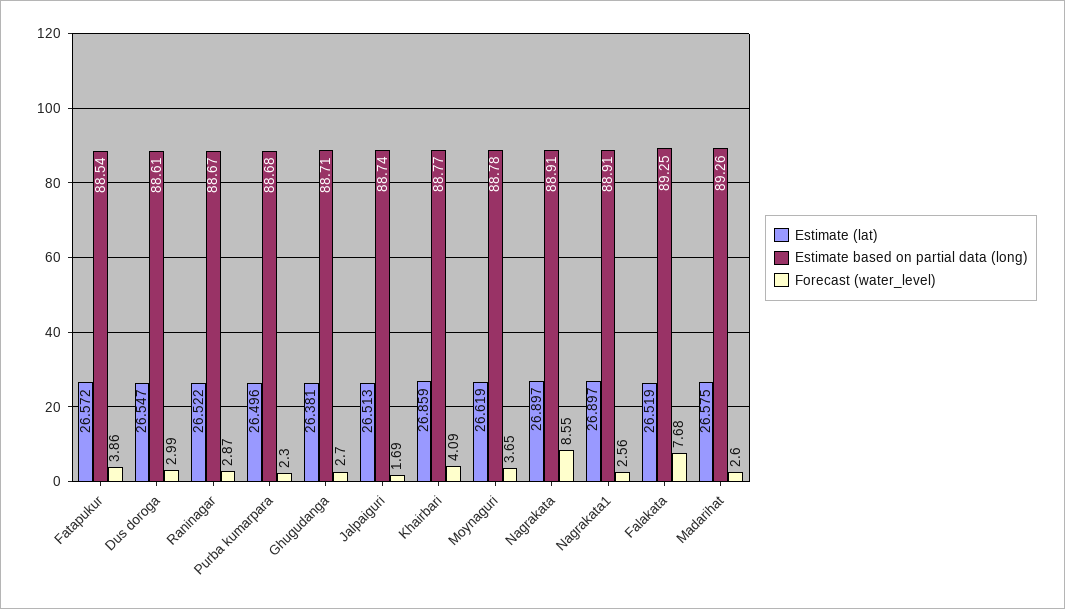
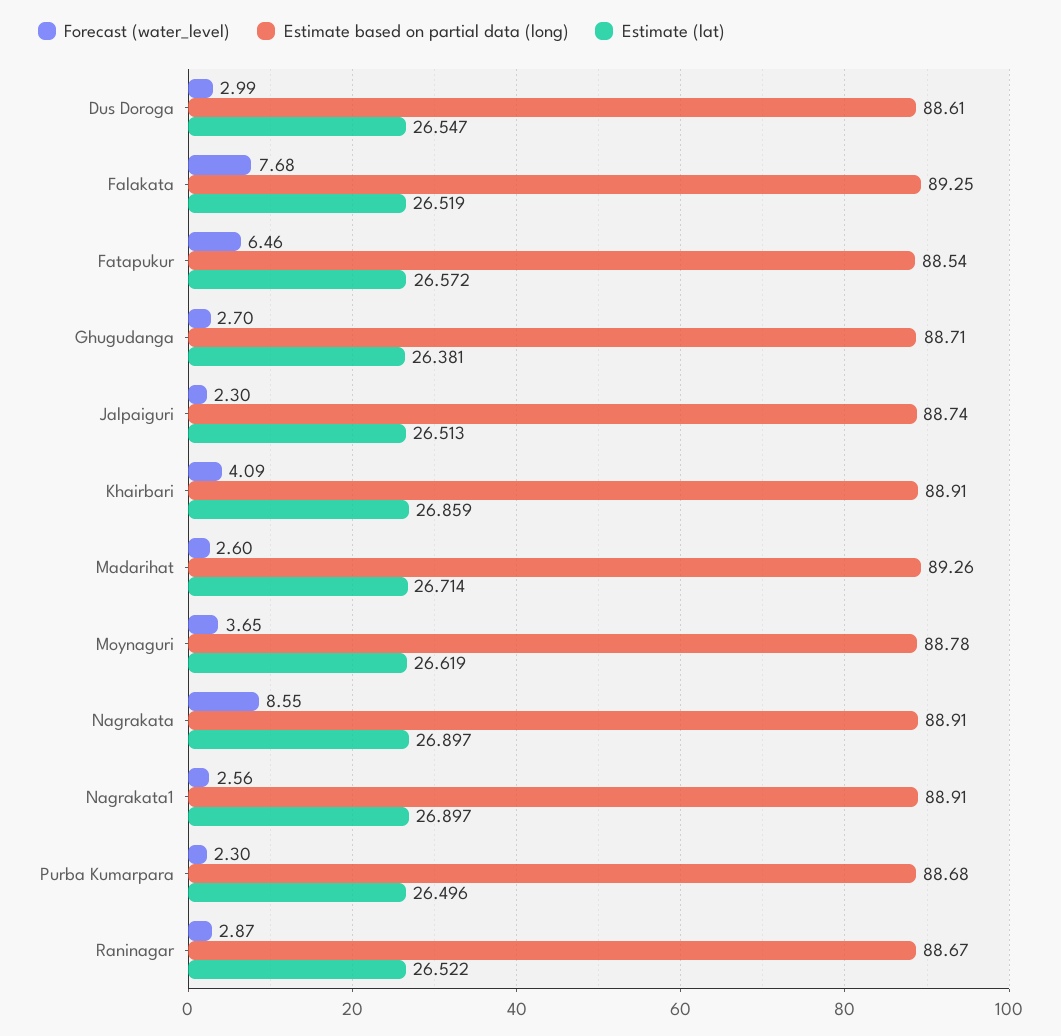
  {
    "Estimate (lat)": {
      "Fatapukur": 26.572,
      "Dus doroga": 26.547,
      "Raninagar": 26.522,
      "Purba kumarpara": 26.496,
      "Ghugudanga": 26.381,
      "Jalpaiguri": 26.513,
      "Khairbari": 26.859,
      "Moynaguri": 26.619,
      "Nagrakata": 26.897,
      "Nagrakata1": 26.897,
      "Falakata": 26.519,
-     "Madarihat": 26.575
+     "Madarihat": 26.714
    },
    "Estimate based on partial data (long)": {
      "Fatapukur": 88.54,
      "Dus doroga": 88.61,
      "Raninagar": 88.67,
      "Purba kumarpara": 88.68,
      "Ghugudanga": 88.71,
      "Jalpaiguri": 88.74,
-     "Khairbari": 88.77,
+     "Khairbari": 88.91,
      "Moynaguri": 88.78,
      "Nagrakata": 88.91,
      "Nagrakata1": 88.91,
      "Falakata": 89.25,
      "Madarihat": 89.26
    },
    "Forecast (water_level)": {
-     "Fatapukur": 3.86,
+     "Fatapukur": 6.46,
      "Dus doroga": 2.99,
      "Raninagar": 2.87,
      "Purba kumarpara": 2.3,
      "Ghugudanga": 2.7,
-     "Jalpaiguri": 1.69,
+     "Jalpaiguri": 2.3,
      "Khairbari": 4.09,
      "Moynaguri": 3.65,
      "Nagrakata": 8.55,
      "Nagrakata1": 2.56,
      "Falakata": 7.68,
      "Madarihat": 2.6
    }
  }

